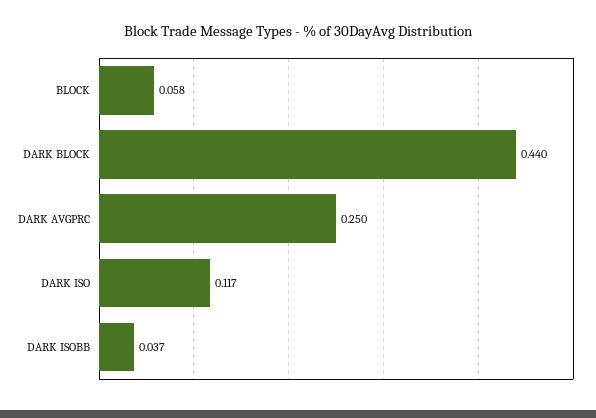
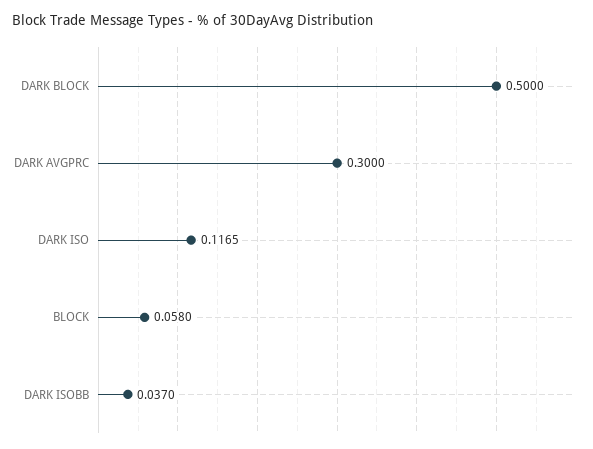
  {
    "BLOCK": 0.058,
-   "DARK BLOCK": 0.44,
+   "DARK BLOCK": 0.5,
-   "DARK AVGPRC": 0.25,
+   "DARK AVGPRC": 0.3,
    "DARK ISO": 0.1165,
    "DARK ISOBB": 0.037
  }

